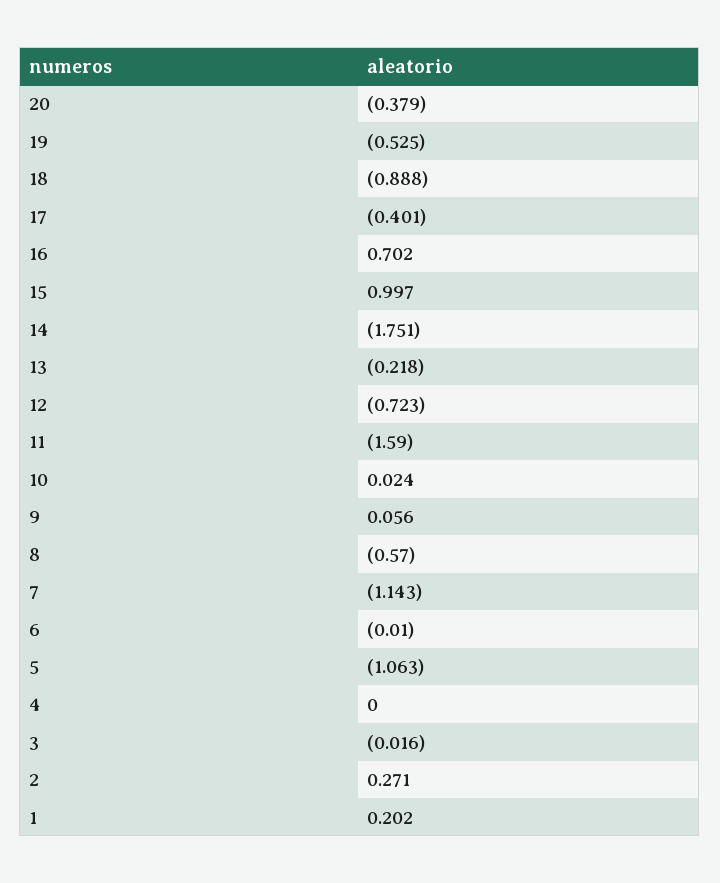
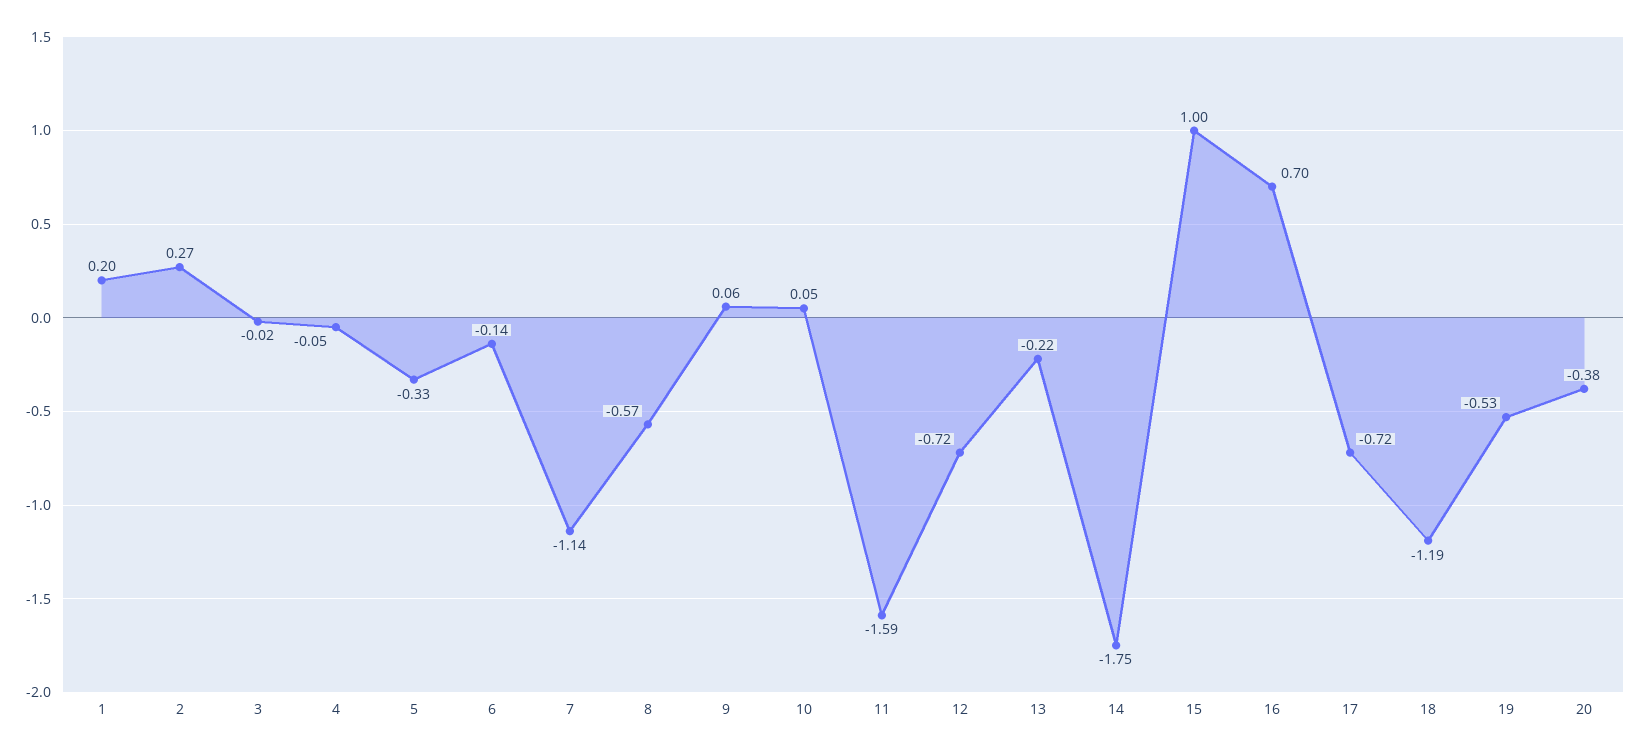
  {
    "20": -0.379,
    "19": -0.525,
-   "18": -0.888,
+   "18": -1.19,
-   "17": -0.401,
+   "17": -0.72,
    "16": 0.702,
    "15": 0.997,
    "14": -1.751,
    "13": -0.218,
    "12": -0.723,
    "11": -1.59,
-   "10": 0.024,
+   "10": 0.05,
    "9": 0.056,
    "8": -0.57,
    "7": -1.143,
-   "6": -0.01,
+   "6": -0.14,
-   "5": -1.063,
+   "5": -0.33,
-   "4": 0,
+   "4": -0.05,
    "3": -0.016,
    "2": 0.271,
    "1": 0.202
  }

